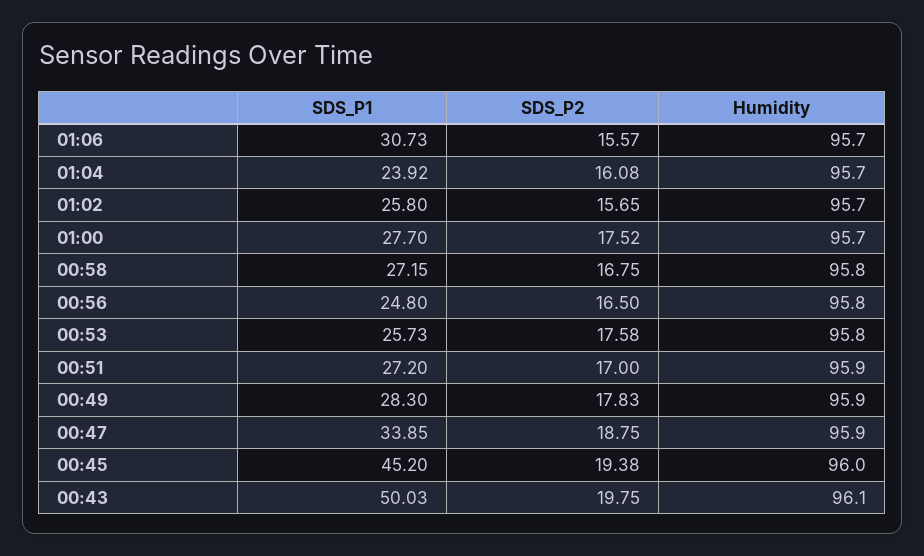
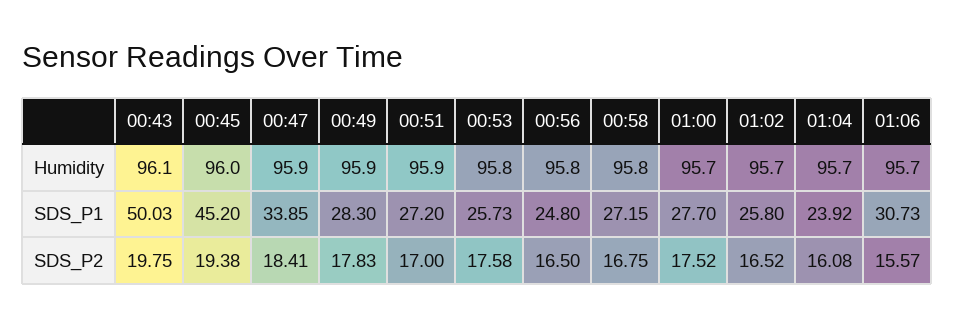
  {
    "SDS_P1": {
      "01:06": 30.73,
      "01:04": 23.92,
      "01:02": 25.8,
      "01:00": 27.7,
      "00:58": 27.15,
      "00:56": 24.8,
      "00:53": 25.73,
      "00:51": 27.2,
      "00:49": 28.3,
      "00:47": 33.85,
      "00:45": 45.2,
      "00:43": 50.03
    },
    "SDS_P2": {
      "01:06": 15.57,
      "01:04": 16.08,
-     "01:02": 15.65,
+     "01:02": 16.52,
      "01:00": 17.52,
      "00:58": 16.75,
      "00:56": 16.5,
      "00:53": 17.58,
      "00:51": 17,
      "00:49": 17.83,
-     "00:47": 18.75,
+     "00:47": 18.41,
      "00:45": 19.38,
      "00:43": 19.75
    },
    "Humidity": {
      "01:06": 95.7,
      "01:04": 95.7,
      "01:02": 95.7,
      "01:00": 95.7,
      "00:58": 95.8,
      "00:56": 95.8,
      "00:53": 95.8,
      "00:51": 95.9,
      "00:49": 95.9,
      "00:47": 95.9,
      "00:45": 96,
      "00:43": 96.1
    }
  }

